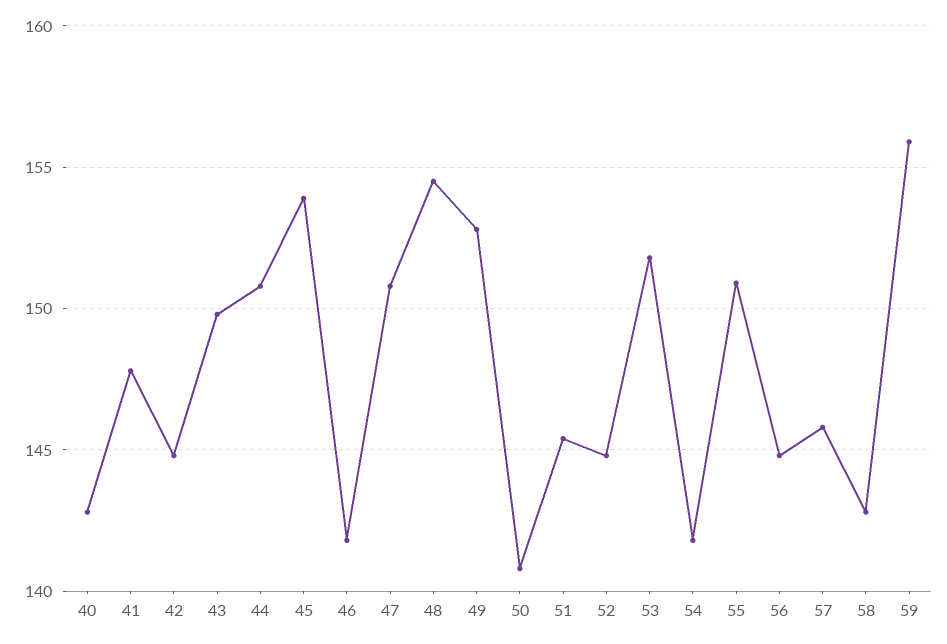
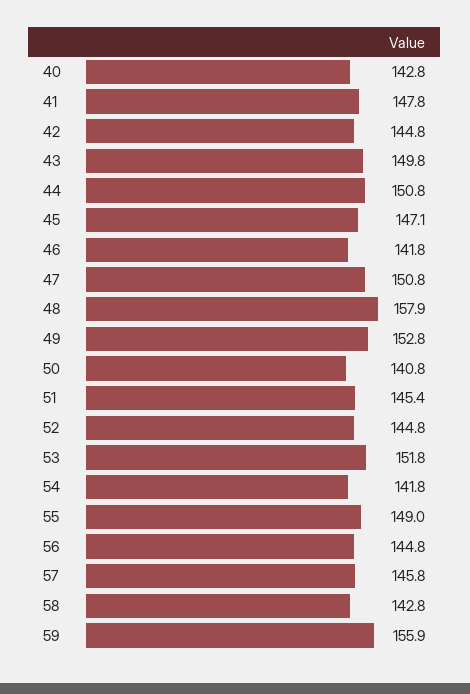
  {
    "40": 142.8,
    "41": 147.8,
    "42": 144.8,
    "43": 149.8,
    "44": 150.8,
-   "45": 154,
+   "45": 147.1,
    "46": 141.8,
    "47": 150.8,
-   "48": 154.5,
+   "48": 157.9,
    "49": 152.8,
    "50": 140.8,
    "51": 145.4,
    "52": 144.8,
    "53": 151.8,
    "54": 141.8,
-   "55": 151,
+   "55": 149,
    "56": 144.8,
    "57": 145.8,
    "58": 142.8,
    "59": 155.9
  }

